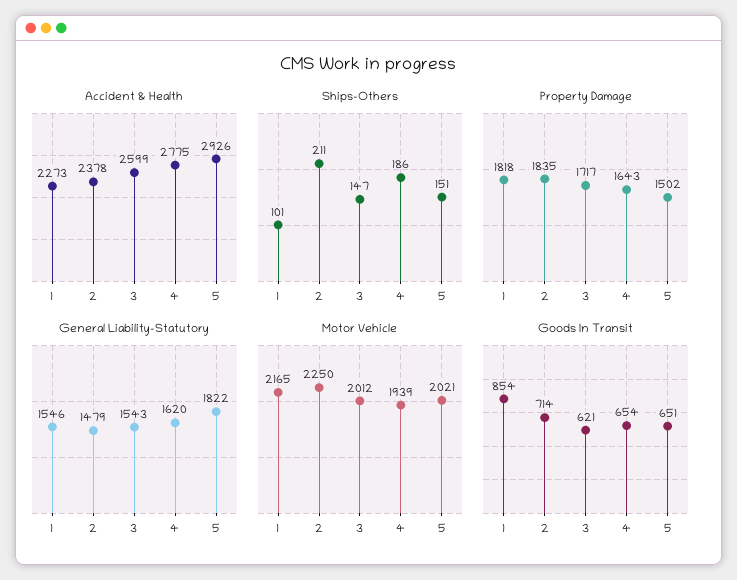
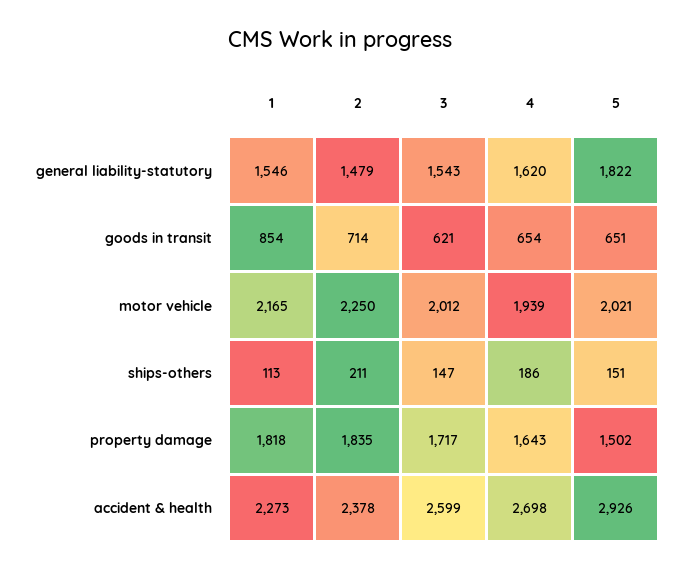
  {
    "Accident & Health": {
      "1": 2273,
      "2": 2378,
      "3": 2599,
-     "4": 2775,
+     "4": 2698,
      "5": 2926
    },
    "Ships-Others": {
-     "1": 101,
+     "1": 113,
      "2": 211,
      "3": 147,
      "4": 186,
      "5": 151
    },
    "Property Damage": {
      "1": 1818,
      "2": 1835,
      "3": 1717,
      "4": 1643,
      "5": 1502
    },
    "General Liability-Statutory": {
      "1": 1546,
      "2": 1479,
      "3": 1543,
      "4": 1620,
      "5": 1822
    },
    "Motor Vehicle": {
      "1": 2165,
      "2": 2250,
      "3": 2012,
      "4": 1939,
      "5": 2021
    },
    "Goods In Transit": {
      "1": 854,
      "2": 714,
      "3": 621,
      "4": 654,
      "5": 651
    }
  }

